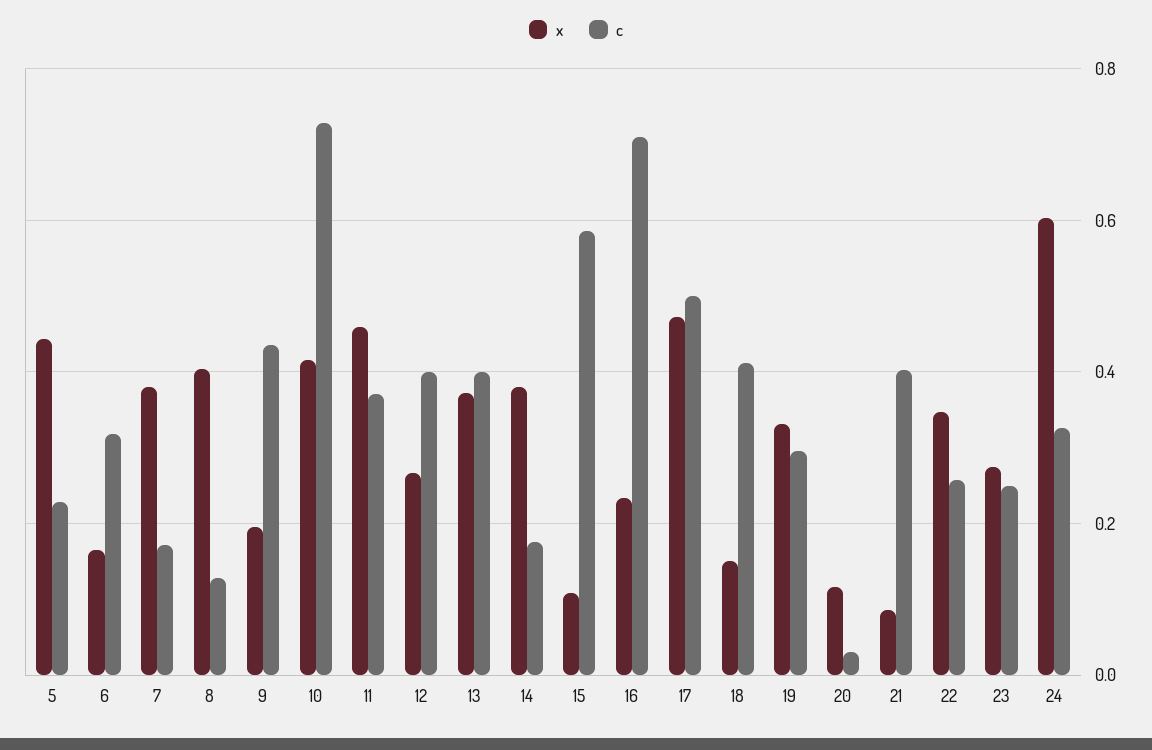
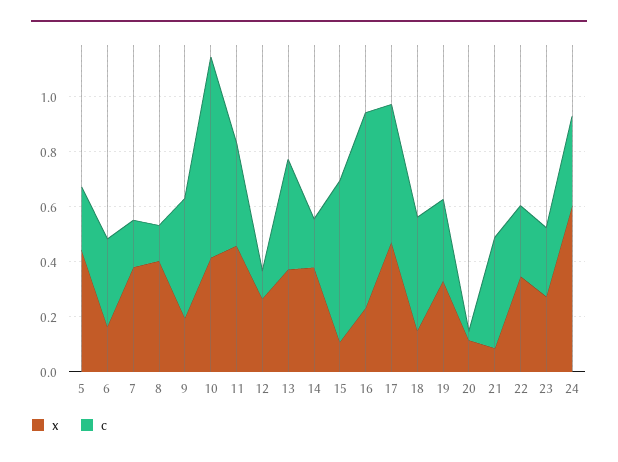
  {
    "x": {
      "5": 0.44,
      "6": 0.16,
      "7": 0.38,
      "8": 0.4,
      "9": 0.2,
      "10": 0.42,
      "11": 0.46,
      "12": 0.26,
      "13": 0.38,
      "14": 0.38,
      "15": 0.1,
      "16": 0.24,
      "17": 0.48,
      "18": 0.16,
      "19": 0.34,
      "20": 0.12,
      "21": 0.08,
      "22": 0.34,
      "23": 0.28,
      "24": 0.6
    },
    "c": {
      "5": 0.22,
      "6": 0.32,
      "7": 0.18,
      "8": 0.12,
      "9": 0.44,
      "10": 0.72,
      "11": 0.38,
-     "12": 0.4,
+     "12": 0.1,
      "13": 0.4,
      "14": 0.18,
      "15": 0.58,
      "16": 0.7,
      "17": 0.5,
      "18": 0.42,
      "19": 0.3,
      "20": 0.04,
      "21": 0.4,
      "22": 0.26,
      "23": 0.26,
      "24": 0.32
    }
  }

